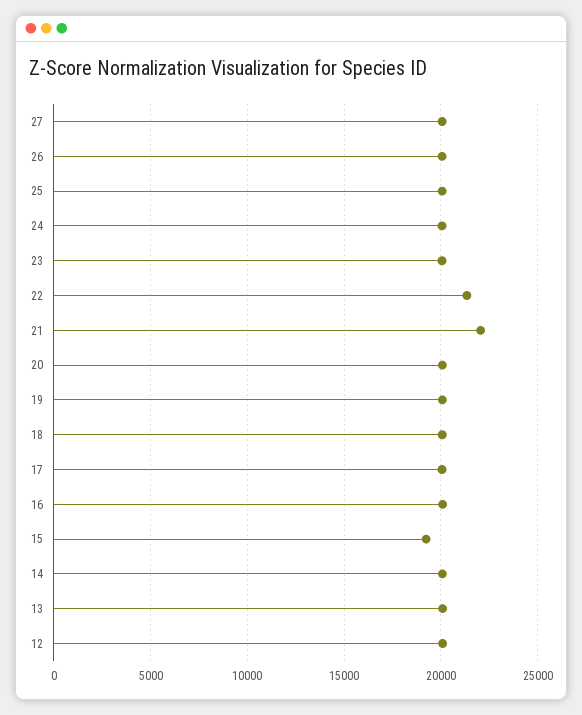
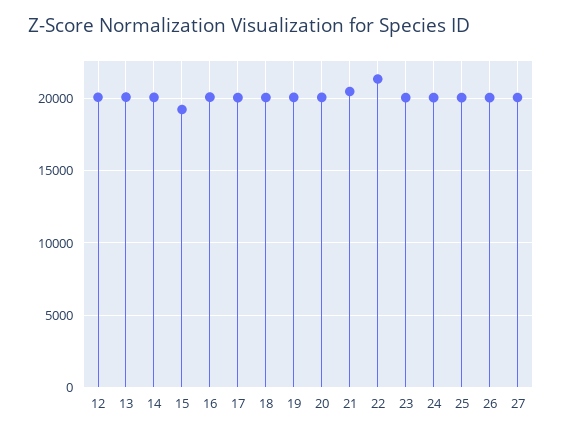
  {
    "27": 20000,
    "26": 20000,
    "25": 20000,
    "24": 20000,
    "23": 20000,
    "22": 21500,
-   "21": 22000,
+   "21": 20500,
    "20": 20000,
    "19": 20000,
    "18": 20000,
    "17": 20000,
    "16": 20000,
    "15": 19000,
    "14": 20000,
    "13": 20000,
    "12": 20000
  }

